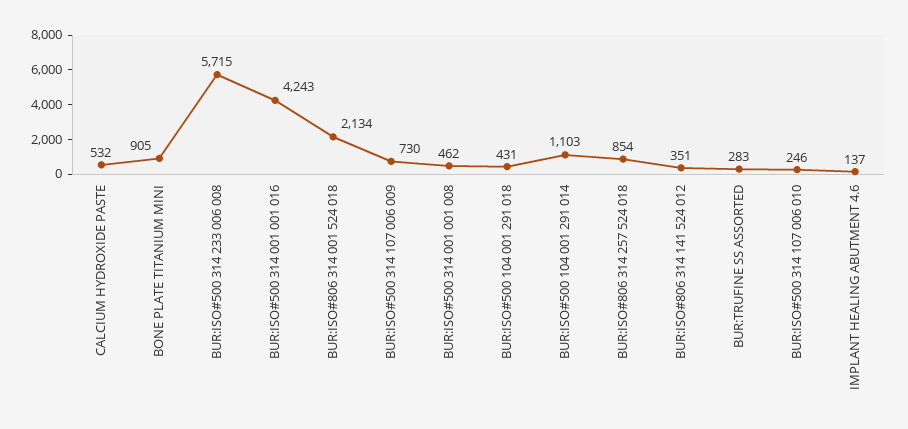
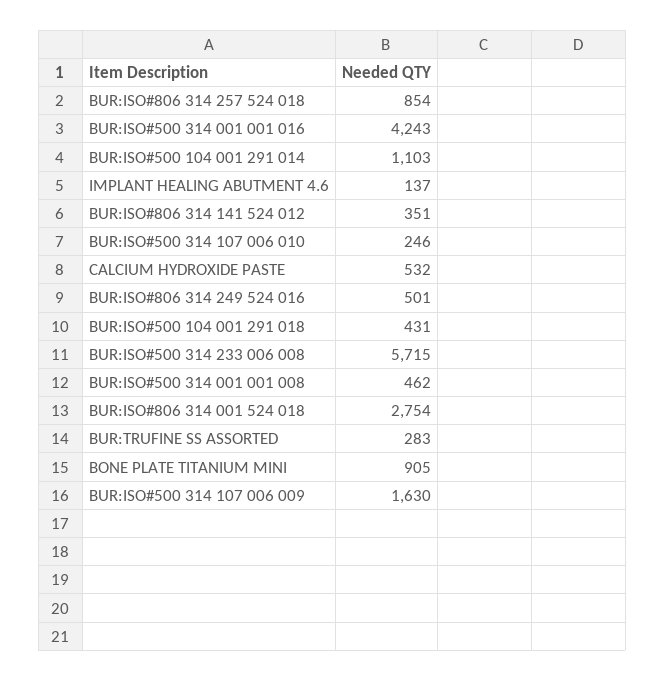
  {
    "CALCIUM HYDROXIDE PASTE": 532,
    "BONE PLATE TITANIUM MINI": 905,
    "BUR:ISO#500 314 233 006 008": 5715,
    "BUR:ISO#500 314 001 001 016": 4243,
-   "BUR:ISO#806 314 001 524 018": 2134,
+   "BUR:ISO#806 314 001 524 018": 2754,
-   "BUR:ISO#500 314 107 006 009": 730,
+   "BUR:ISO#500 314 107 006 009": 1630,
    "BUR:ISO#500 314 001 001 008": 462,
    "BUR:ISO#500 104 001 291 018": 431,
    "BUR:ISO#500 104 001 291 014": 1103,
    "BUR:ISO#806 314 257 524 018": 854,
    "BUR:ISO#806 314 141 524 012": 351,
    "BUR:TRUFINE SS ASSORTED": 283,
    "BUR:ISO#500 314 107 006 010": 246,
-   "IMPLANT HEALING ABUTMENT 4.6": 137
+   "IMPLANT HEALING ABUTMENT 4.6": 137,
+   "BUR:ISO#806 314 249 524 016": 501
  }

